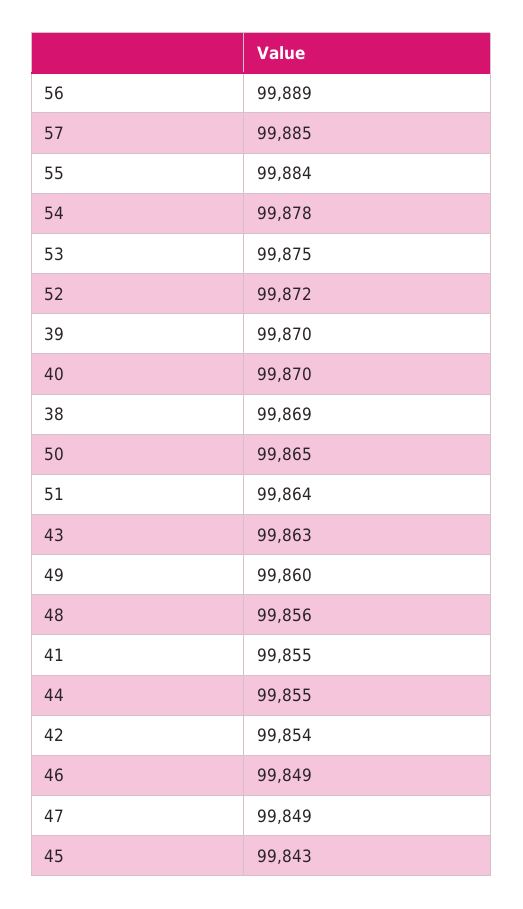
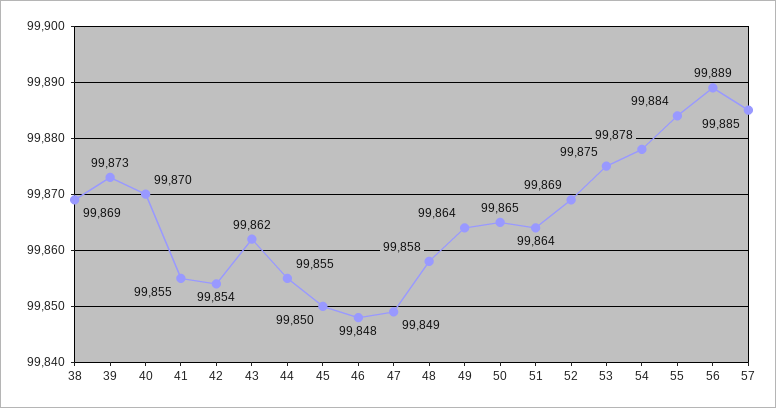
  {
    "56": 99889,
    "57": 99885,
    "55": 99884,
    "54": 99878,
    "53": 99875,
-   "52": 99872,
+   "52": 99869,
-   "39": 99870,
+   "39": 99873,
    "40": 99870,
    "38": 99869,
    "50": 99865,
    "51": 99864,
-   "43": 99863,
+   "43": 99862,
-   "49": 99860,
+   "49": 99864,
-   "48": 99856,
+   "48": 99858,
    "41": 99855,
    "44": 99855,
    "42": 99854,
-   "46": 99849,
+   "46": 99848,
    "47": 99849,
-   "45": 99843
+   "45": 99850
  }

